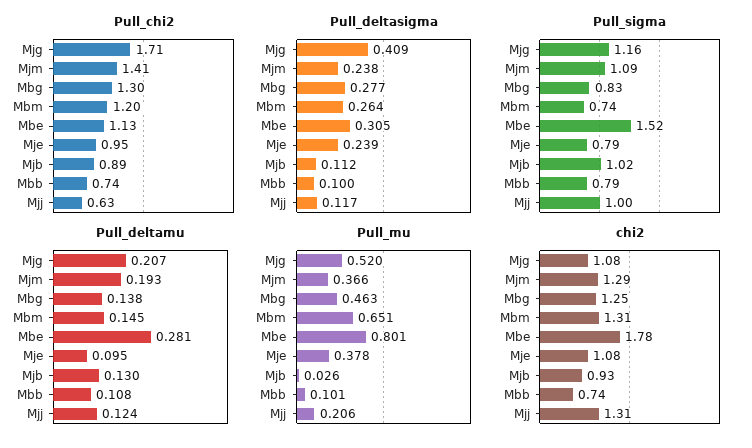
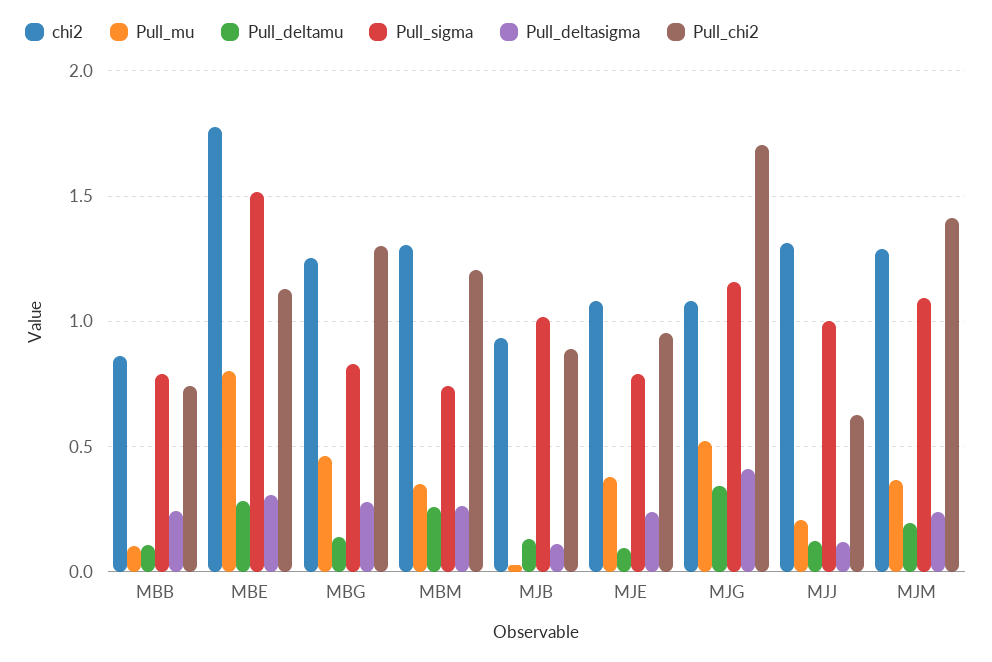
  {
    "Pull_chi2": {
      "Mjg": 1.71,
      "Mjm": 1.41,
      "Mbg": 1.3,
      "Mbm": 1.2,
      "Mbe": 1.13,
      "Mje": 0.95,
      "Mjb": 0.89,
      "Mbb": 0.74,
      "Mjj": 0.63
    },
    "Pull_deltasigma": {
      "Mjg": 0.409,
      "Mjm": 0.238,
      "Mbg": 0.277,
      "Mbm": 0.264,
      "Mbe": 0.305,
      "Mje": 0.239,
      "Mjb": 0.112,
-     "Mbb": 0.1,
+     "Mbb": 0.25,
      "Mjj": 0.117
    },
    "Pull_sigma": {
      "Mjg": 1.16,
      "Mjm": 1.09,
      "Mbg": 0.83,
      "Mbm": 0.74,
      "Mbe": 1.52,
      "Mje": 0.79,
      "Mjb": 1.02,
      "Mbb": 0.79,
      "Mjj": 1
    },
    "Pull_deltamu": {
-     "Mjg": 0.207,
+     "Mjg": 0.35,
      "Mjm": 0.193,
      "Mbg": 0.138,
-     "Mbm": 0.145,
+     "Mbm": 0.25,
      "Mbe": 0.281,
      "Mje": 0.095,
      "Mjb": 0.13,
      "Mbb": 0.108,
      "Mjj": 0.124
    },
    "Pull_mu": {
      "Mjg": 0.52,
      "Mjm": 0.366,
      "Mbg": 0.463,
-     "Mbm": 0.651,
+     "Mbm": 0.35,
      "Mbe": 0.801,
      "Mje": 0.378,
      "Mjb": 0.026,
      "Mbb": 0.101,
      "Mjj": 0.206
    },
    "chi2": {
      "Mjg": 1.08,
      "Mjm": 1.29,
      "Mbg": 1.25,
      "Mbm": 1.31,
      "Mbe": 1.78,
      "Mje": 1.08,
      "Mjb": 0.93,
-     "Mbb": 0.74,
+     "Mbb": 0.85,
      "Mjj": 1.31
    }
  }

